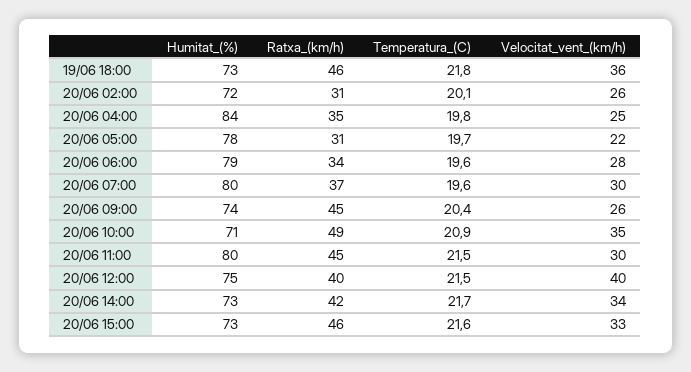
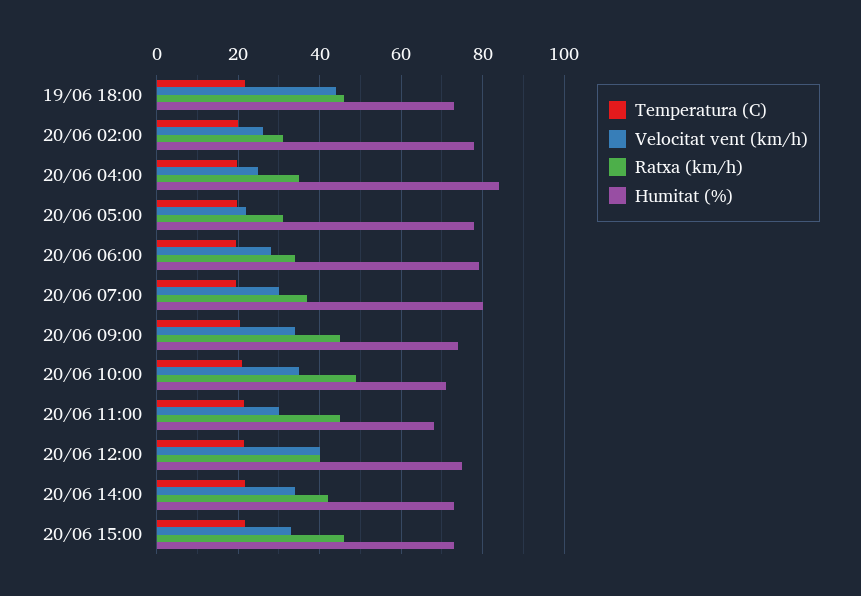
  {
    "Humitat_(%)": {
      "19/06 18:00": 73,
-     "20/06 02:00": 72,
+     "20/06 02:00": 78,
      "20/06 04:00": 84,
      "20/06 05:00": 78,
      "20/06 06:00": 79,
      "20/06 07:00": 80,
      "20/06 09:00": 74,
      "20/06 10:00": 71,
-     "20/06 11:00": 80,
+     "20/06 11:00": 68,
      "20/06 12:00": 75,
      "20/06 14:00": 73,
      "20/06 15:00": 73
    },
    "Ratxa_(km/h)": {
      "19/06 18:00": 46,
      "20/06 02:00": 31,
      "20/06 04:00": 35,
      "20/06 05:00": 31,
      "20/06 06:00": 34,
      "20/06 07:00": 37,
      "20/06 09:00": 45,
      "20/06 10:00": 49,
      "20/06 11:00": 45,
      "20/06 12:00": 40,
      "20/06 14:00": 42,
      "20/06 15:00": 46
    },
    "Temperatura_(C)": {
      "19/06 18:00": 21.8,
      "20/06 02:00": 20.1,
      "20/06 04:00": 19.8,
      "20/06 05:00": 19.7,
      "20/06 06:00": 19.6,
      "20/06 07:00": 19.6,
      "20/06 09:00": 20.4,
      "20/06 10:00": 20.9,
      "20/06 11:00": 21.5,
      "20/06 12:00": 21.5,
      "20/06 14:00": 21.7,
      "20/06 15:00": 21.6
    },
    "Velocitat_vent_(km/h)": {
-     "19/06 18:00": 36,
+     "19/06 18:00": 44,
      "20/06 02:00": 26,
      "20/06 04:00": 25,
      "20/06 05:00": 22,
      "20/06 06:00": 28,
      "20/06 07:00": 30,
-     "20/06 09:00": 26,
+     "20/06 09:00": 34,
      "20/06 10:00": 35,
      "20/06 11:00": 30,
      "20/06 12:00": 40,
      "20/06 14:00": 34,
      "20/06 15:00": 33
    }
  }

